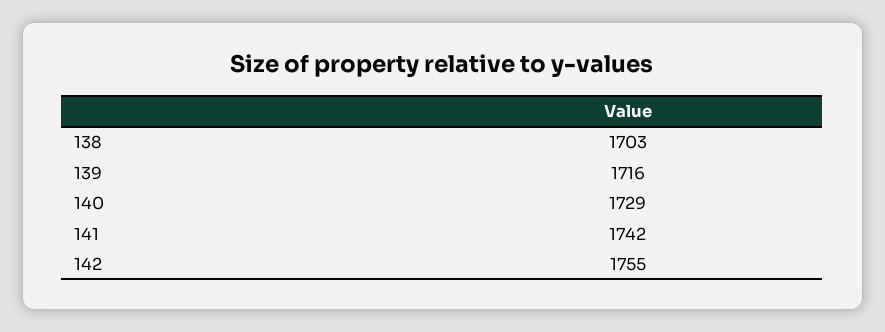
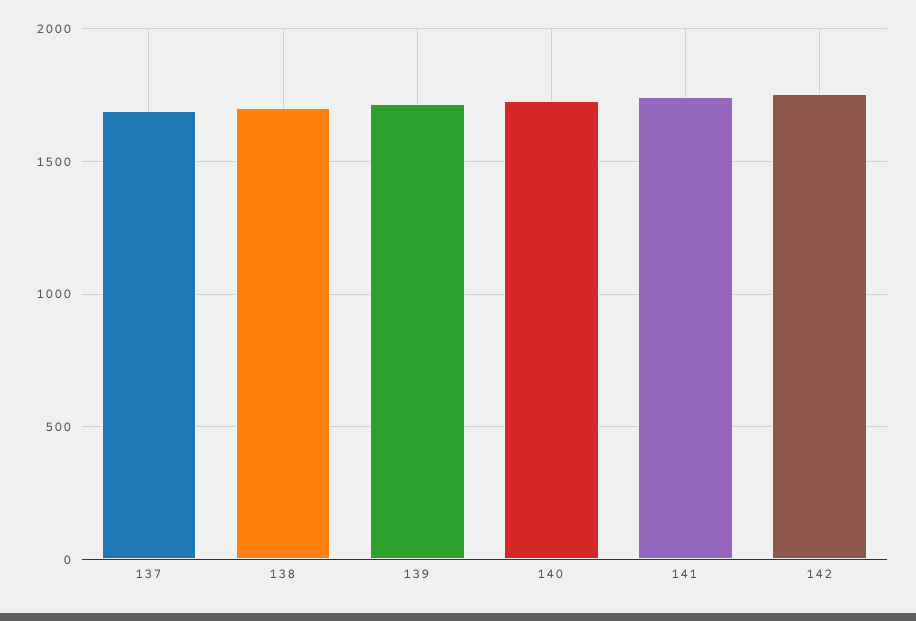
  {
    "138": 1703,
    "139": 1716,
    "140": 1729,
    "141": 1742,
-   "142": 1755
+   "142": 1755,
+   "137": 1700
  }

